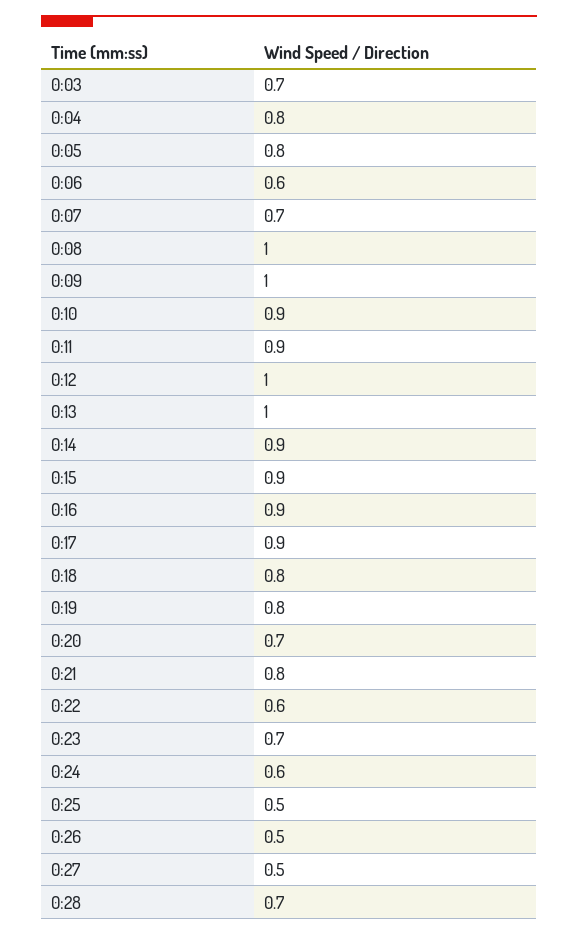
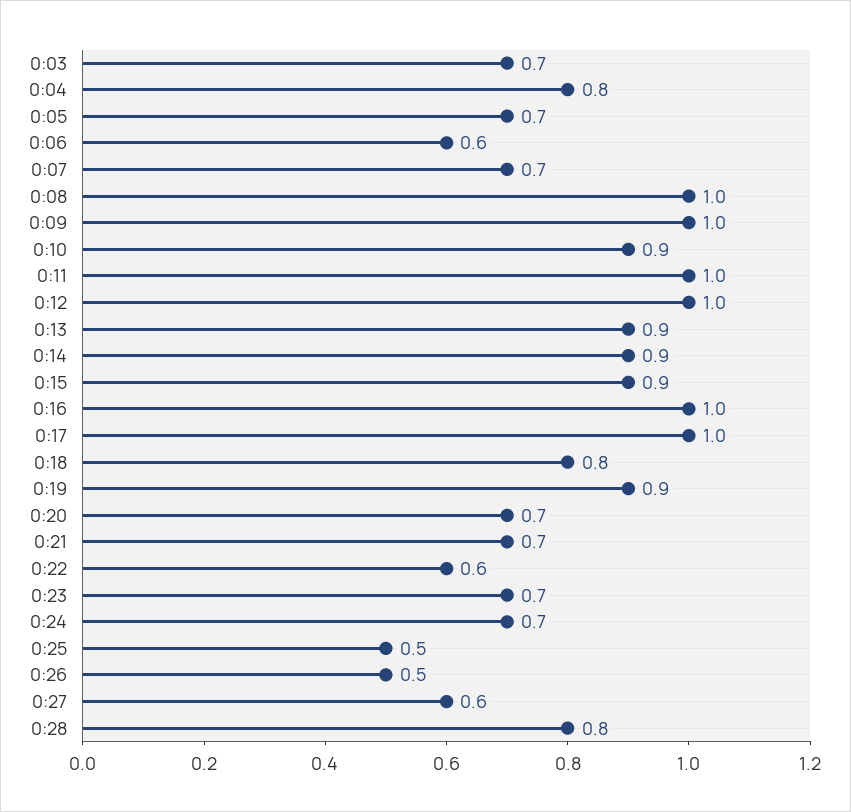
  {
    "0:03": 0.7,
    "0:04": 0.8,
-   "0:05": 0.8,
+   "0:05": 0.7,
    "0:06": 0.6,
    "0:07": 0.7,
    "0:08": 1,
    "0:09": 1,
    "0:10": 0.9,
-   "0:11": 0.9,
+   "0:11": 1,
    "0:12": 1,
-   "0:13": 1,
+   "0:13": 0.9,
    "0:14": 0.9,
    "0:15": 0.9,
-   "0:16": 0.9,
+   "0:16": 1,
-   "0:17": 0.9,
+   "0:17": 1,
    "0:18": 0.8,
-   "0:19": 0.8,
+   "0:19": 0.9,
    "0:20": 0.7,
-   "0:21": 0.8,
+   "0:21": 0.7,
    "0:22": 0.6,
    "0:23": 0.7,
-   "0:24": 0.6,
+   "0:24": 0.7,
    "0:25": 0.5,
    "0:26": 0.5,
-   "0:27": 0.5,
+   "0:27": 0.6,
-   "0:28": 0.7
+   "0:28": 0.8
  }

